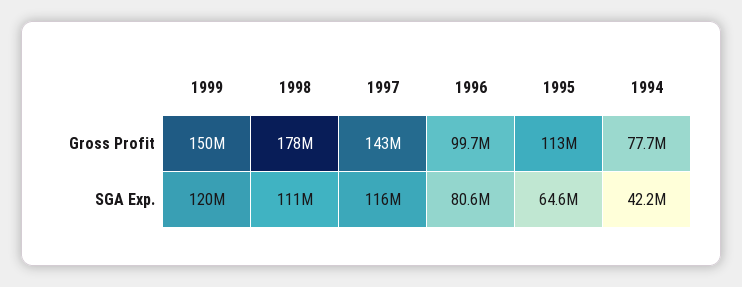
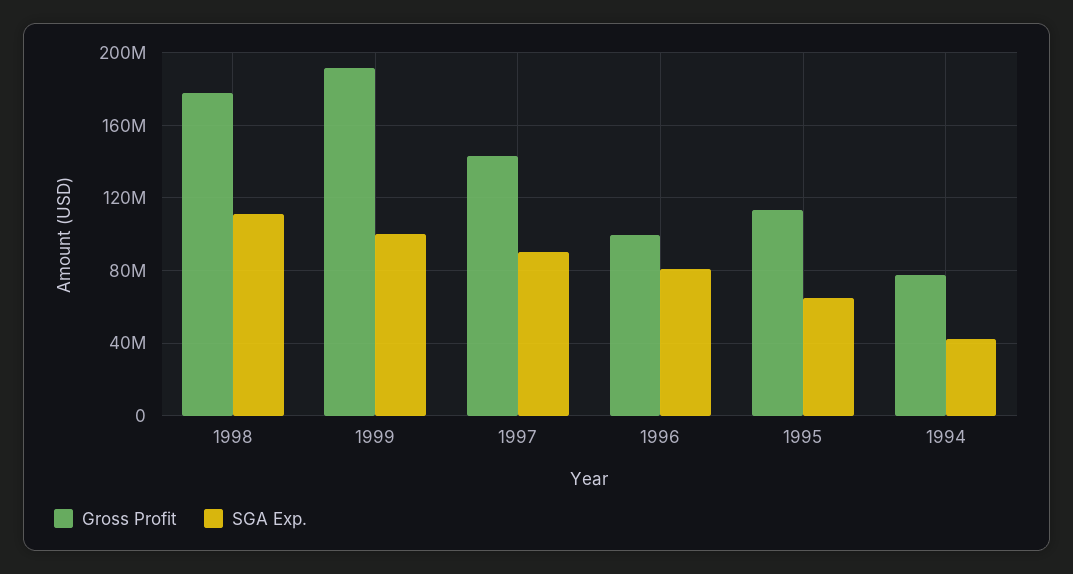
  {
    "Gross Profit": {
-     "1999": 150000000,
+     "1999": 190000000,
      "1998": 178000000,
      "1997": 143000000,
      "1996": 99700000,
      "1995": 113000000,
      "1994": 77700000
    },
    "SGA Exp.": {
-     "1999": 120000000,
+     "1999": 100000000,
      "1998": 111000000,
-     "1997": 116000000,
+     "1997": 90000000,
      "1996": 80600000,
      "1995": 64600000,
      "1994": 42200000
    }
  }

